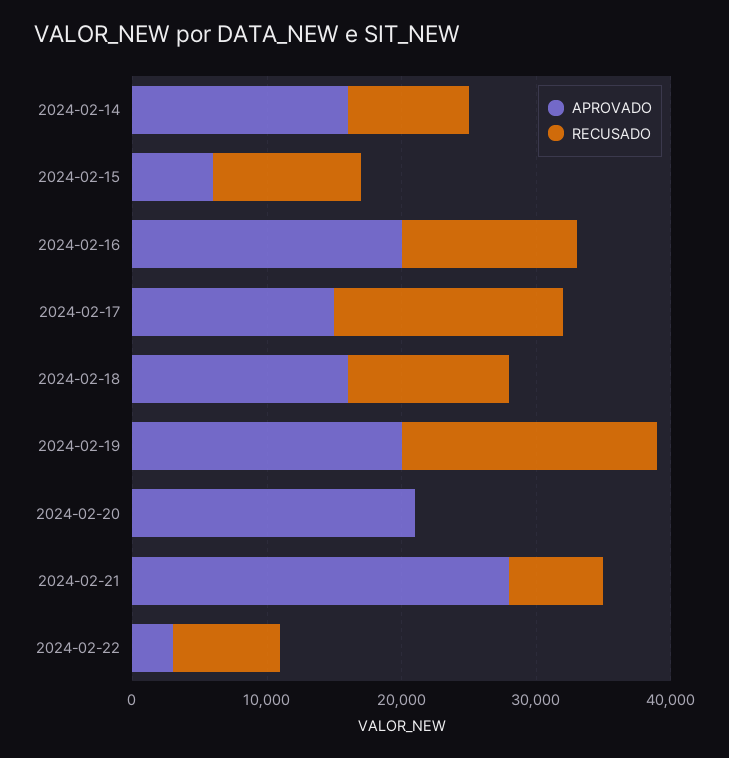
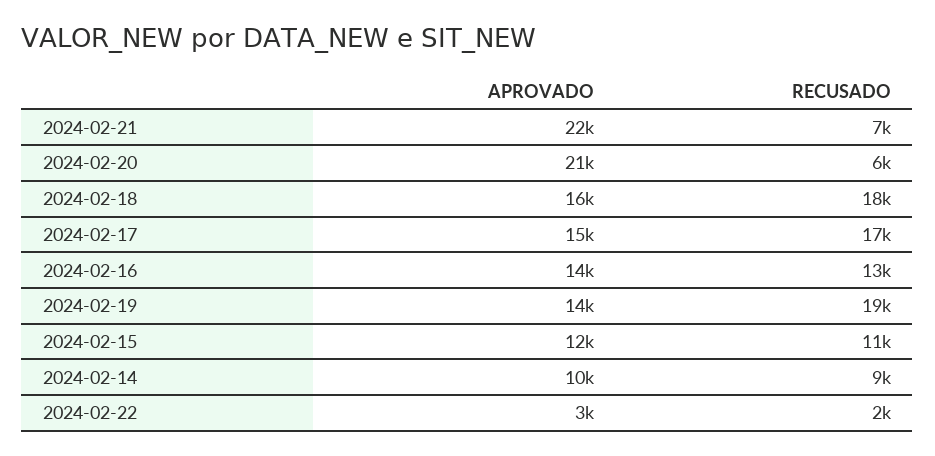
  {
    "APROVADO": {
-     "2024-02-14": 16000,
+     "2024-02-14": 10000,
-     "2024-02-15": 6000,
+     "2024-02-15": 12000,
-     "2024-02-16": 20000,
+     "2024-02-16": 14000,
      "2024-02-17": 15000,
      "2024-02-18": 16000,
-     "2024-02-19": 20000,
+     "2024-02-19": 14000,
      "2024-02-20": 21000,
-     "2024-02-21": 28000,
+     "2024-02-21": 22000,
      "2024-02-22": 3000
    },
    "RECUSADO": {
      "2024-02-14": 9000,
      "2024-02-15": 11000,
      "2024-02-16": 13000,
      "2024-02-17": 17000,
-     "2024-02-18": 12000,
+     "2024-02-18": 18000,
      "2024-02-19": 19000,
-     "2024-02-20": 0,
+     "2024-02-20": 6000,
      "2024-02-21": 7000,
-     "2024-02-22": 8000
+     "2024-02-22": 2000
    }
  }

